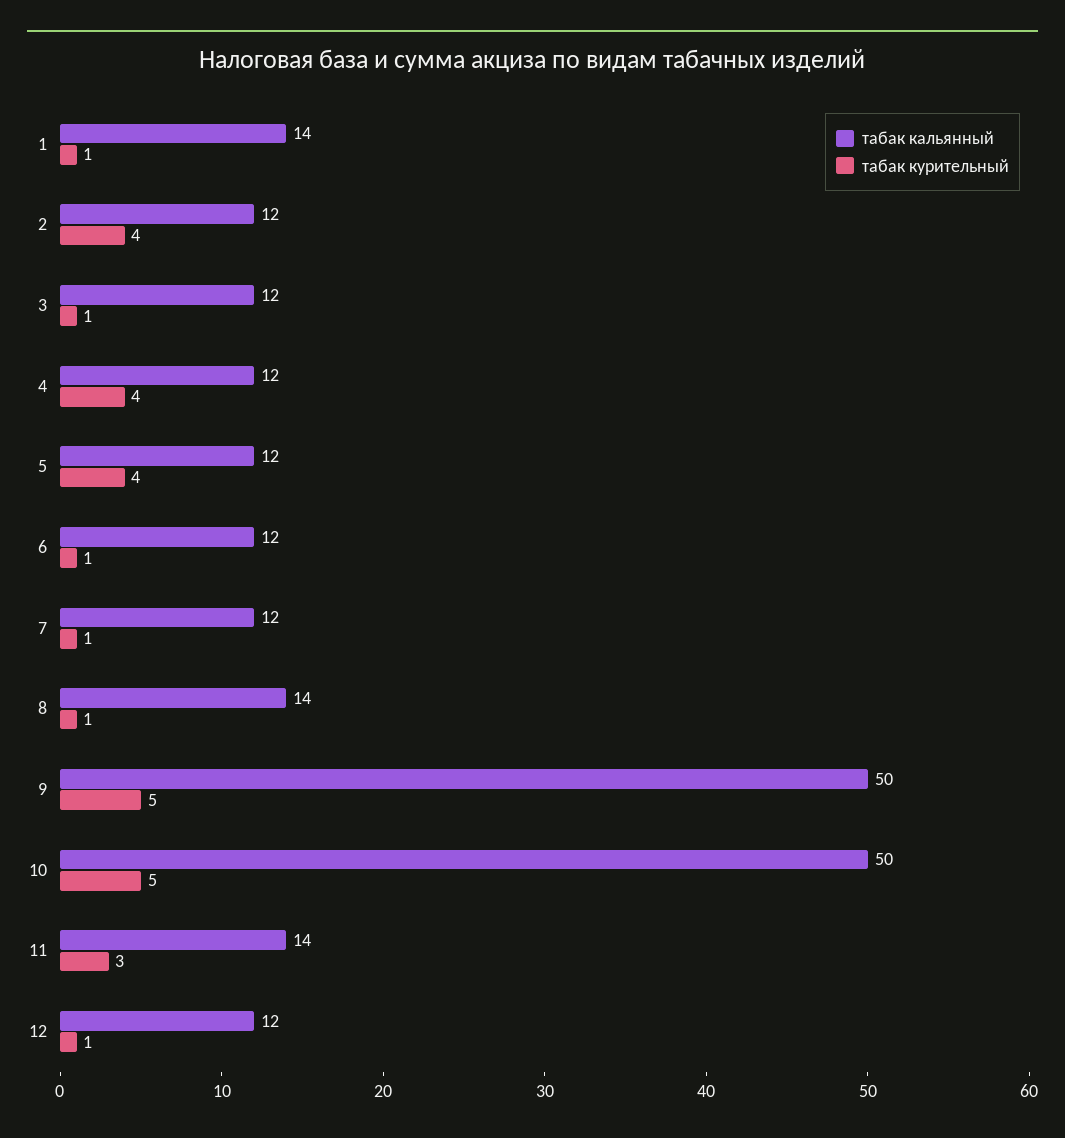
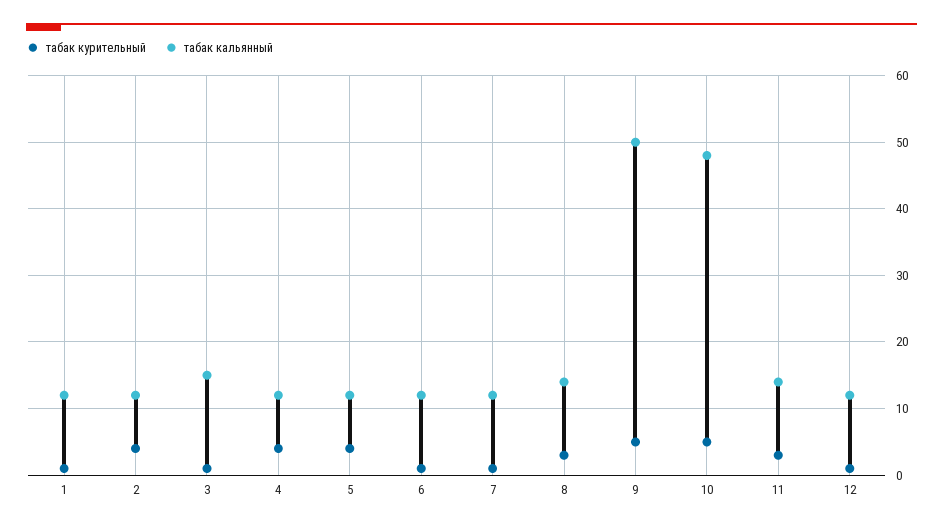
  {
    "табак кальянный": {
-     "1": 14,
+     "1": 12,
      "2": 12,
-     "3": 12,
+     "3": 15,
      "4": 12,
      "5": 12,
      "6": 12,
      "7": 12,
      "8": 14,
      "9": 50,
-     "10": 50,
+     "10": 48,
      "11": 14,
      "12": 12
    },
    "табак курительный": {
      "1": 1,
      "2": 4,
      "3": 1,
      "4": 4,
      "5": 4,
      "6": 1,
      "7": 1,
-     "8": 1,
+     "8": 3,
      "9": 5,
      "10": 5,
      "11": 3,
      "12": 1
    }
  }

